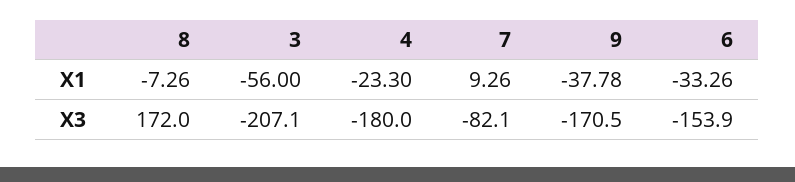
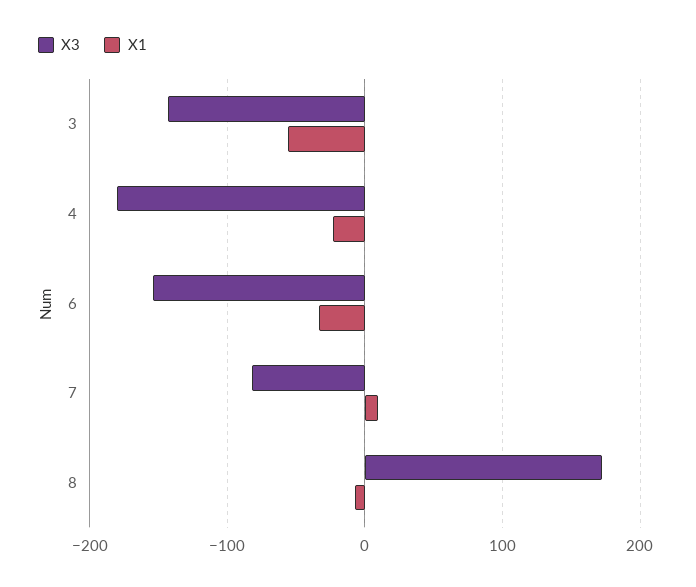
  {
    "X1": {
      "8": -7.26,
      "3": -56,
      "4": -23.3,
      "7": 9.26,
-     "9": -37.78,
      "6": -33.26
    },
    "X3": {
      "8": 172,
-     "3": -207.1,
+     "3": -140,
      "4": -180,
      "7": -82.1,
-     "9": -170.5,
      "6": -153.9
    }
  }

